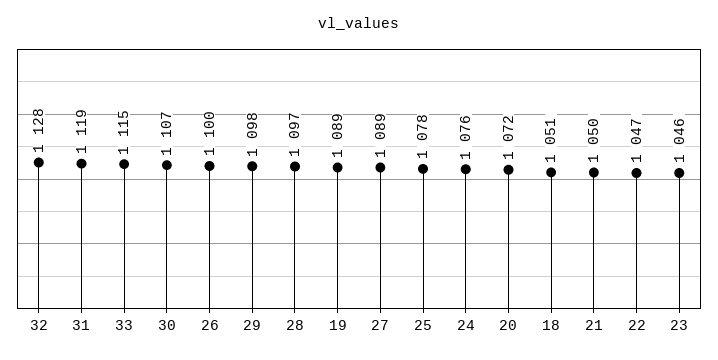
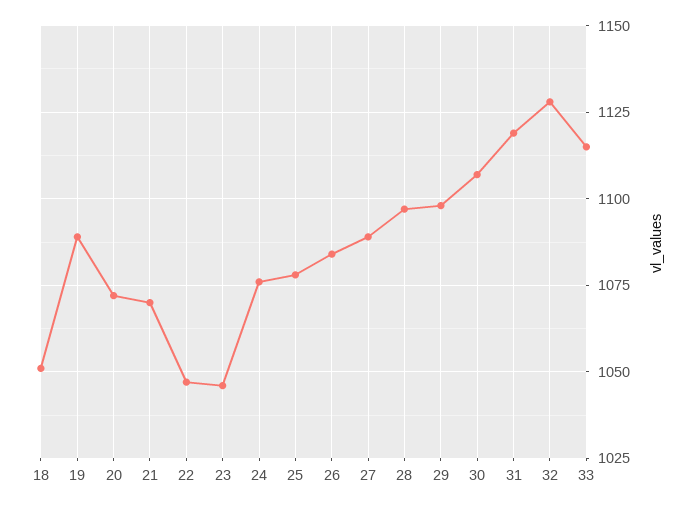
  {
    "32": 1128,
    "31": 1119,
    "33": 1115,
    "30": 1107,
-   "26": 1100,
+   "26": 1085,
    "29": 1098,
    "28": 1097,
    "19": 1089,
    "27": 1089,
    "25": 1078,
    "24": 1076,
    "20": 1072,
    "18": 1051,
-   "21": 1050,
+   "21": 1070,
    "22": 1047,
    "23": 1046
  }

